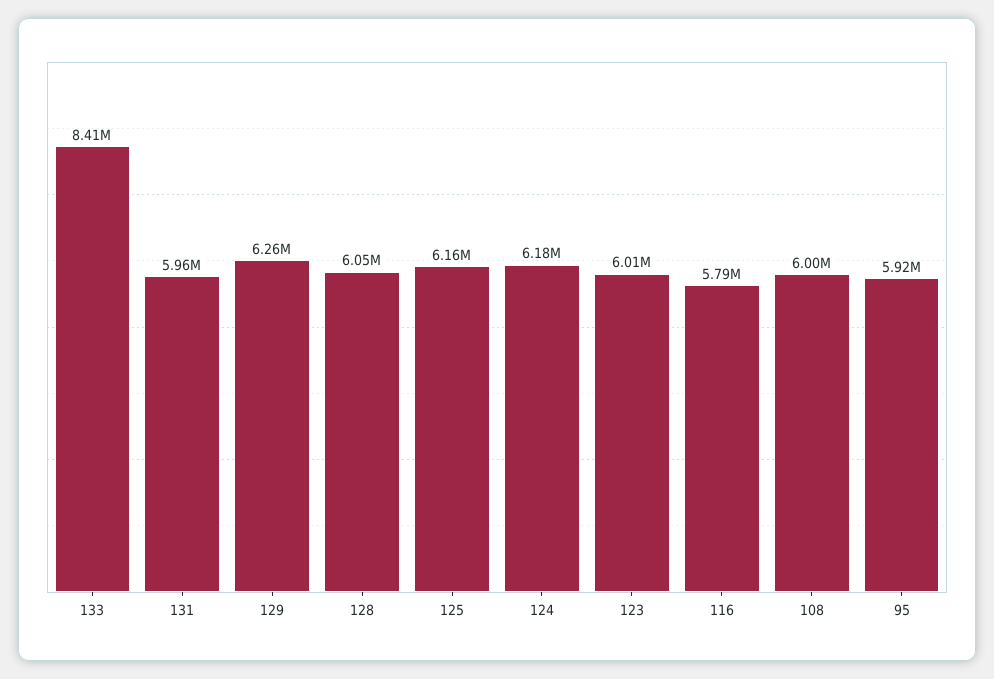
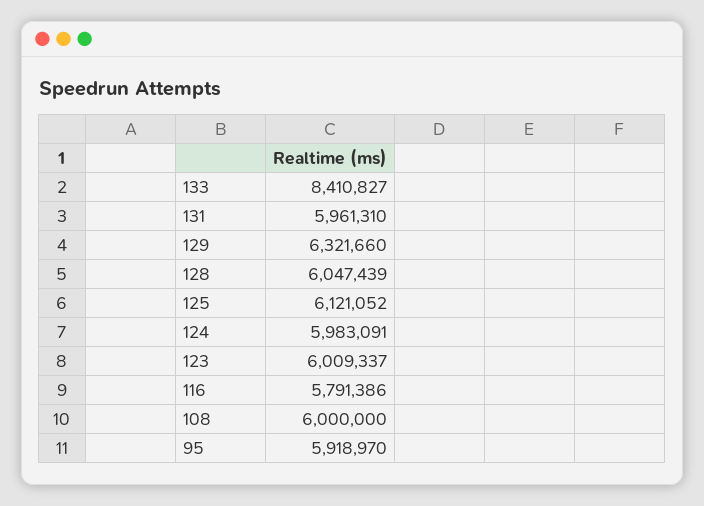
  {
    "133": 8410827,
    "131": 5961310,
-   "129": 6260000,
+   "129": 6321660,
    "128": 6047439,
-   "125": 6160000,
+   "125": 6121052,
-   "124": 6180000,
+   "124": 5983091,
    "123": 6009337,
    "116": 5791386,
    "108": 6000000,
    "95": 5918970
  }

